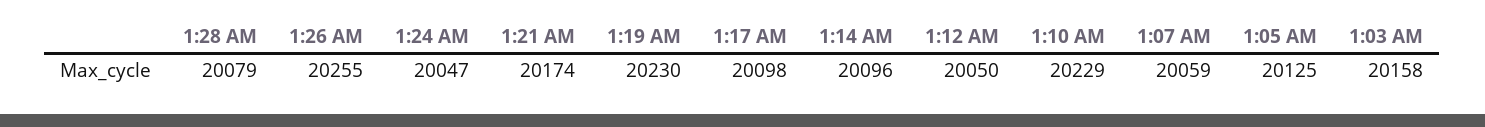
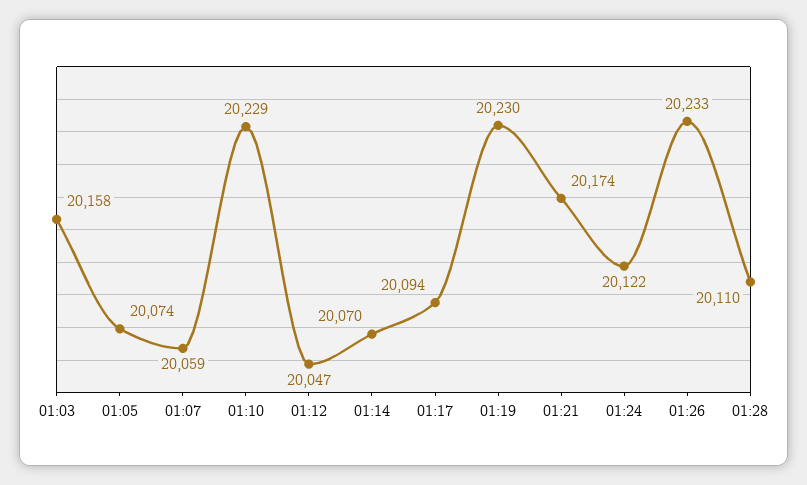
  {
-   "1:28 AM": 20079,
+   "1:28 AM": 20110,
-   "1:26 AM": 20255,
+   "1:26 AM": 20233,
-   "1:24 AM": 20047,
+   "1:24 AM": 20122,
    "1:21 AM": 20174,
    "1:19 AM": 20230,
-   "1:17 AM": 20098,
+   "1:17 AM": 20094,
-   "1:14 AM": 20096,
+   "1:14 AM": 20070,
-   "1:12 AM": 20050,
+   "1:12 AM": 20047,
    "1:10 AM": 20229,
    "1:07 AM": 20059,
-   "1:05 AM": 20125,
+   "1:05 AM": 20074,
    "1:03 AM": 20158
  }

